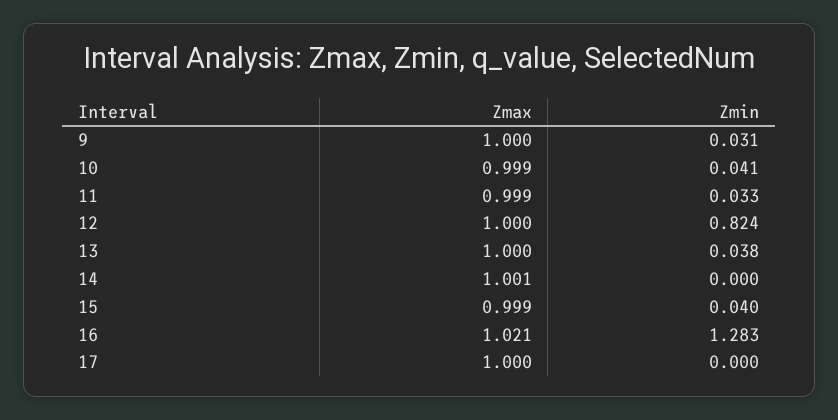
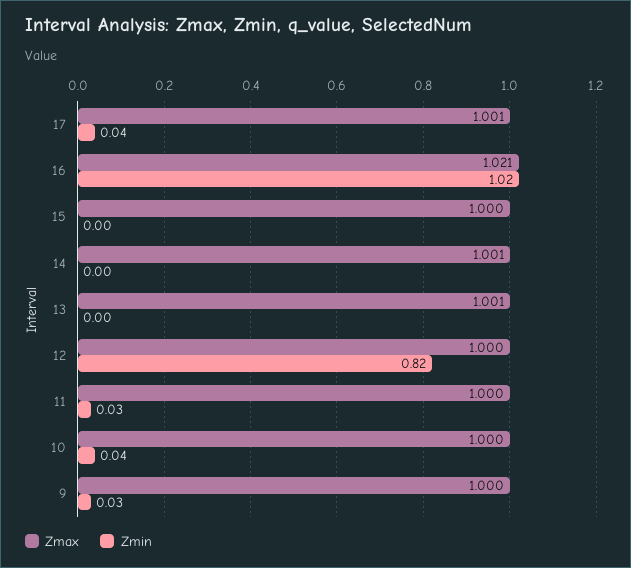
  {
    "Zmax": {
      "9": 1,
-     "10": 0.999,
+     "10": 1,
-     "11": 0.999,
+     "11": 1,
      "12": 1,
-     "13": 1,
+     "13": 1.001,
      "14": 1.001,
-     "15": 0.999,
+     "15": 1,
      "16": 1.021,
-     "17": 1
+     "17": 1.001
    },
    "Zmin": {
      "9": 0.031,
      "10": 0.041,
      "11": 0.033,
      "12": 0.824,
-     "13": 0.038,
+     "13": 0,
      "14": 0,
-     "15": 0.04,
+     "15": 0,
-     "16": 1.283,
+     "16": 1.02,
-     "17": 0
+     "17": 0.04
    }
  }

